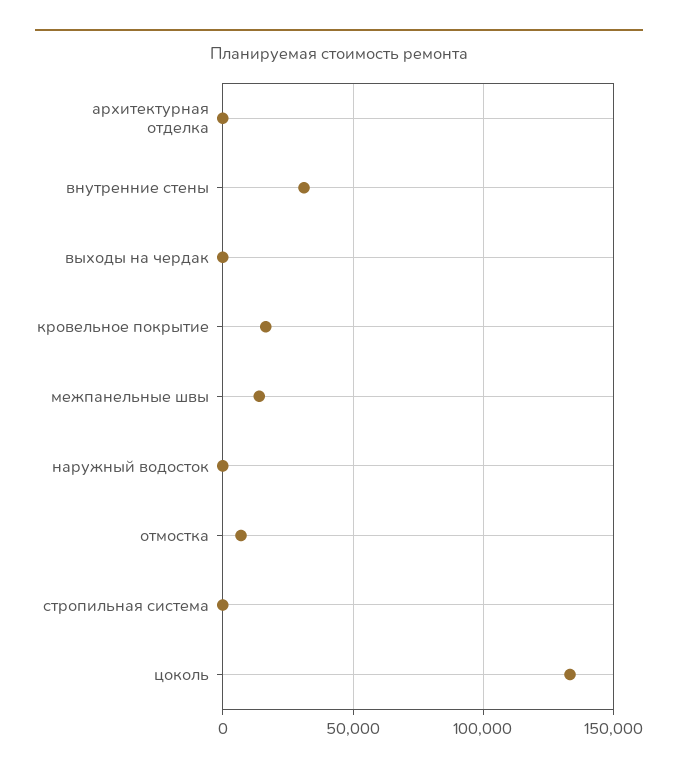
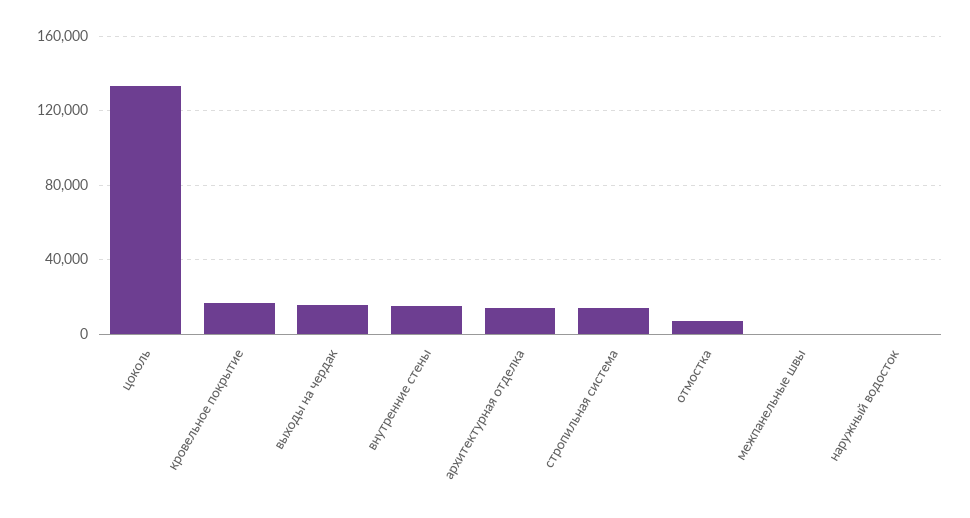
  {
-   "архитектурная отделка": 0,
+   "архитектурная отделка": 15000,
-   "внутренние стены": 30000,
+   "внутренние стены": 15000,
-   "выходы на чердак": 0,
+   "выходы на чердак": 15000,
    "кровельное покрытие": 15000,
-   "межпанельные швы": 15000,
+   "межпанельные швы": 0,
    "наружный водосток": 0,
    "отмостка": 5000,
-   "стропильная система": 0,
+   "стропильная система": 15000,
    "цоколь": 135000
  }

